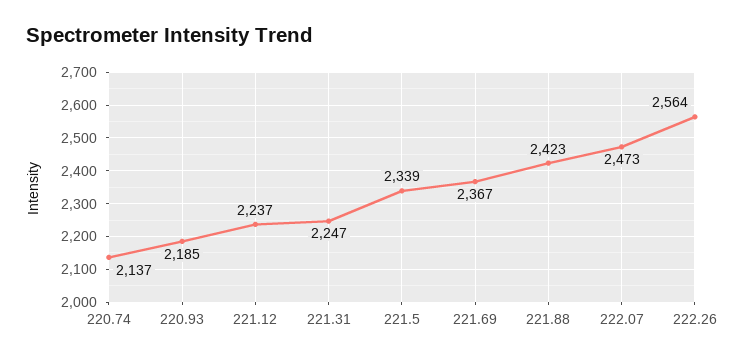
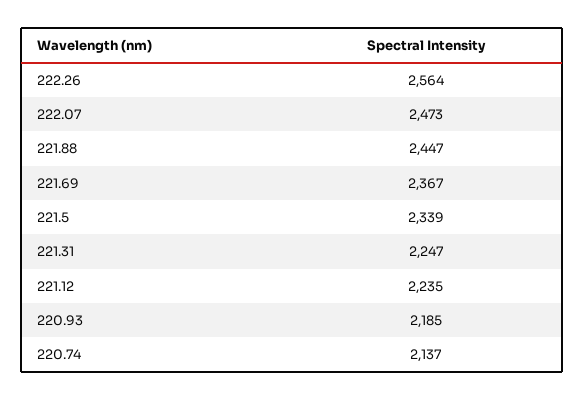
  {
    "220.74": 2137,
    "220.93": 2185,
-   "221.12": 2237,
+   "221.12": 2235,
    "221.31": 2247,
    "221.5": 2339,
    "221.69": 2367,
-   "221.88": 2423,
+   "221.88": 2447,
    "222.07": 2473,
    "222.26": 2564
  }

